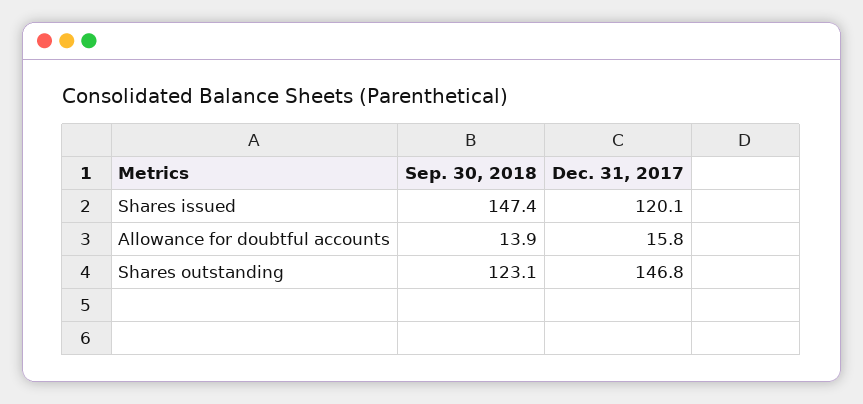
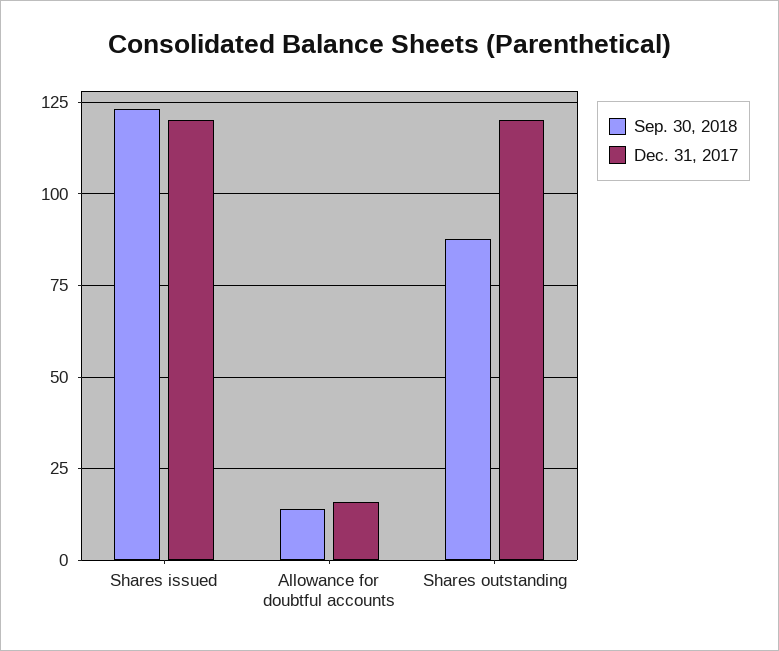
  {
    "Sep. 30, 2018": {
-     "Shares issued": 147.4,
+     "Shares issued": 122.5,
      "Allowance for doubtful accounts": 13.9,
-     "Shares outstanding": 123.1
+     "Shares outstanding": 87.5
    },
    "Dec. 31, 2017": {
      "Shares issued": 120.1,
      "Allowance for doubtful accounts": 15.8,
-     "Shares outstanding": 146.8
+     "Shares outstanding": 120
    }
  }

